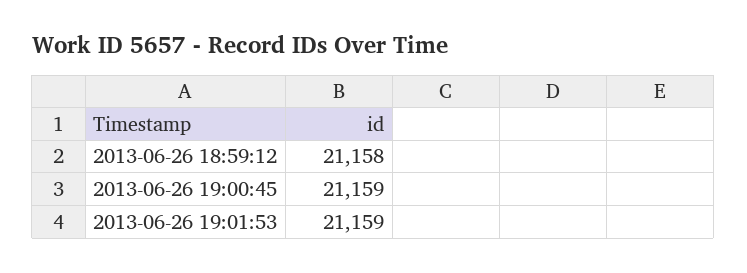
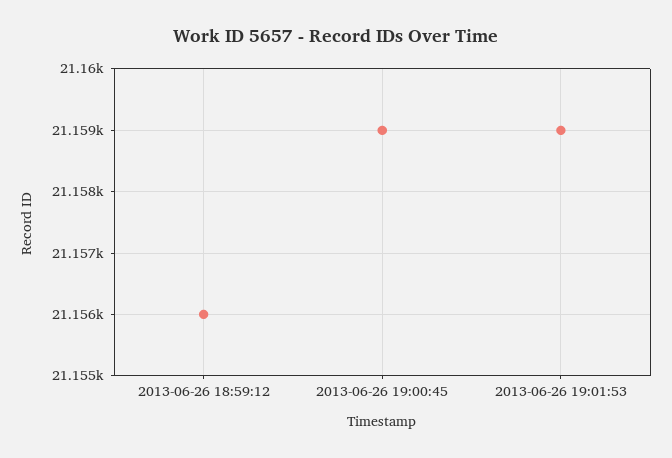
  {
-   "2013-06-26 18:59:12": 21158,
+   "2013-06-26 18:59:12": 21156,
    "2013-06-26 19:00:45": 21159,
    "2013-06-26 19:01:53": 21159
  }

